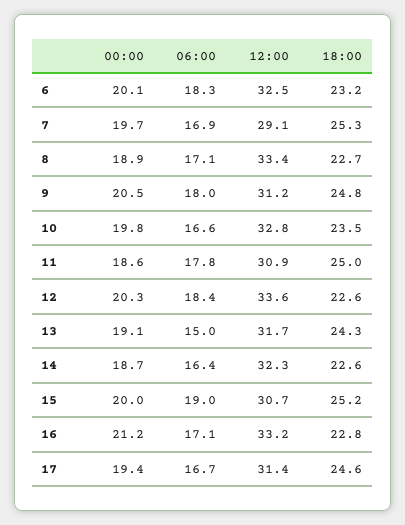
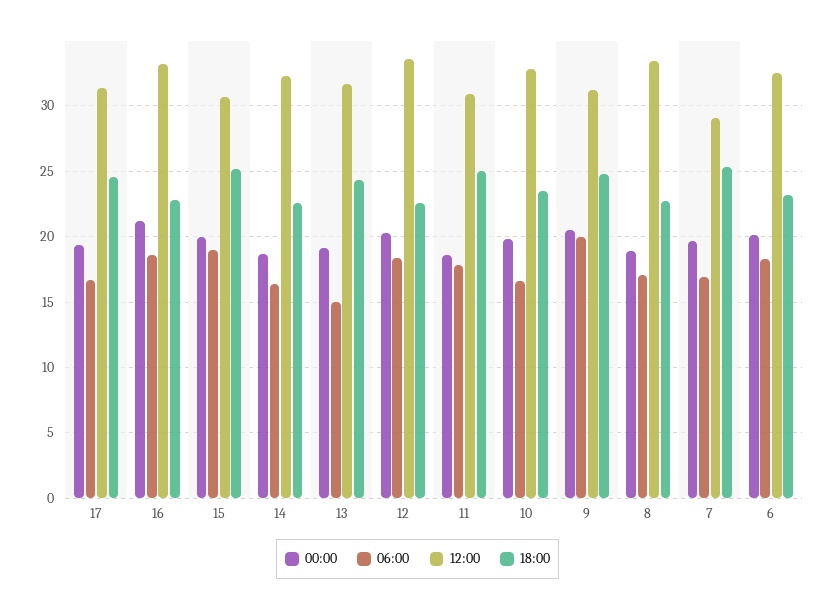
  {
    "00:00": {
      "6": 20.1,
      "7": 19.7,
      "8": 18.9,
      "9": 20.5,
      "10": 19.8,
      "11": 18.6,
      "12": 20.3,
      "13": 19.1,
      "14": 18.7,
      "15": 20,
      "16": 21.2,
      "17": 19.4
    },
    "06:00": {
      "6": 18.3,
      "7": 16.9,
      "8": 17.1,
-     "9": 18,
+     "9": 20,
      "10": 16.6,
      "11": 17.8,
      "12": 18.4,
      "13": 15,
      "14": 16.4,
      "15": 19,
-     "16": 17.1,
+     "16": 18.5,
      "17": 16.7
    },
    "12:00": {
      "6": 32.5,
      "7": 29.1,
      "8": 33.4,
      "9": 31.2,
      "10": 32.8,
      "11": 30.9,
      "12": 33.6,
      "13": 31.7,
      "14": 32.3,
      "15": 30.7,
      "16": 33.2,
      "17": 31.4
    },
    "18:00": {
      "6": 23.2,
      "7": 25.3,
      "8": 22.7,
      "9": 24.8,
      "10": 23.5,
      "11": 25,
      "12": 22.6,
      "13": 24.3,
      "14": 22.6,
      "15": 25.2,
      "16": 22.8,
      "17": 24.6
    }
  }

